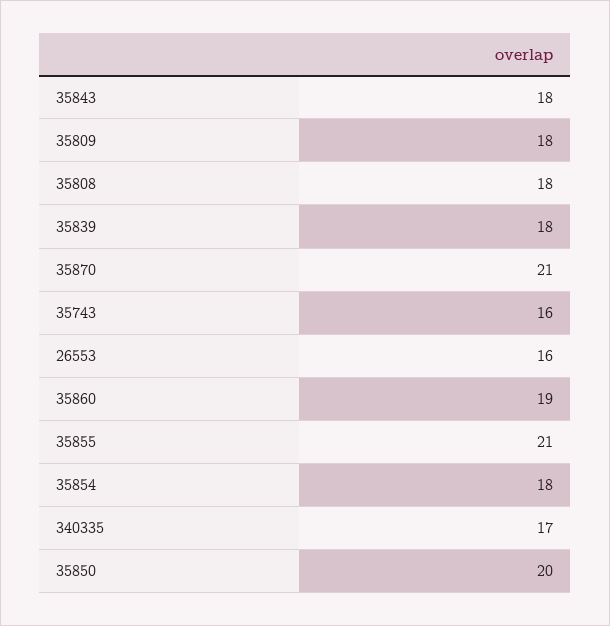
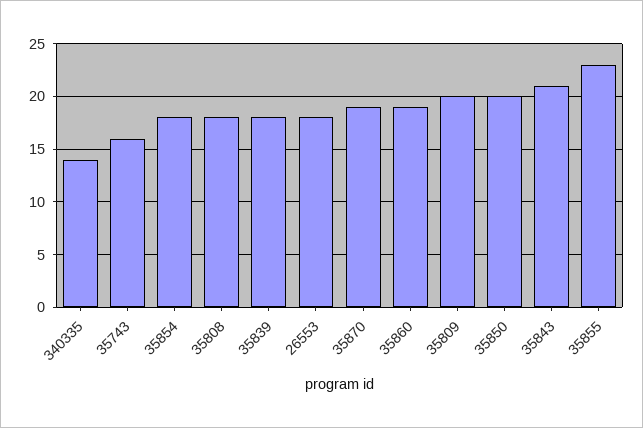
  {
-   "35843": 18,
+   "35843": 21,
-   "35809": 18,
+   "35809": 20,
    "35808": 18,
    "35839": 18,
-   "35870": 21,
+   "35870": 19,
    "35743": 16,
-   "26553": 16,
+   "26553": 18,
    "35860": 19,
-   "35855": 21,
+   "35855": 23,
    "35854": 18,
-   "340335": 17,
+   "340335": 14,
    "35850": 20
  }

